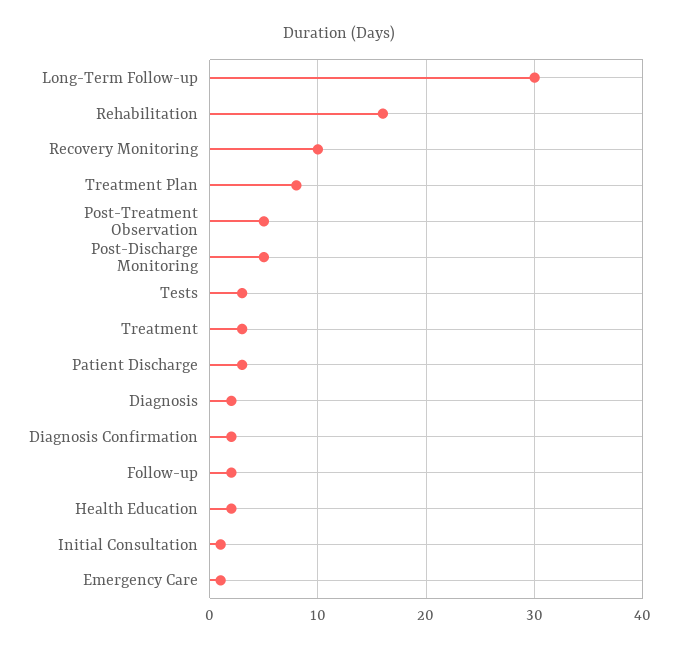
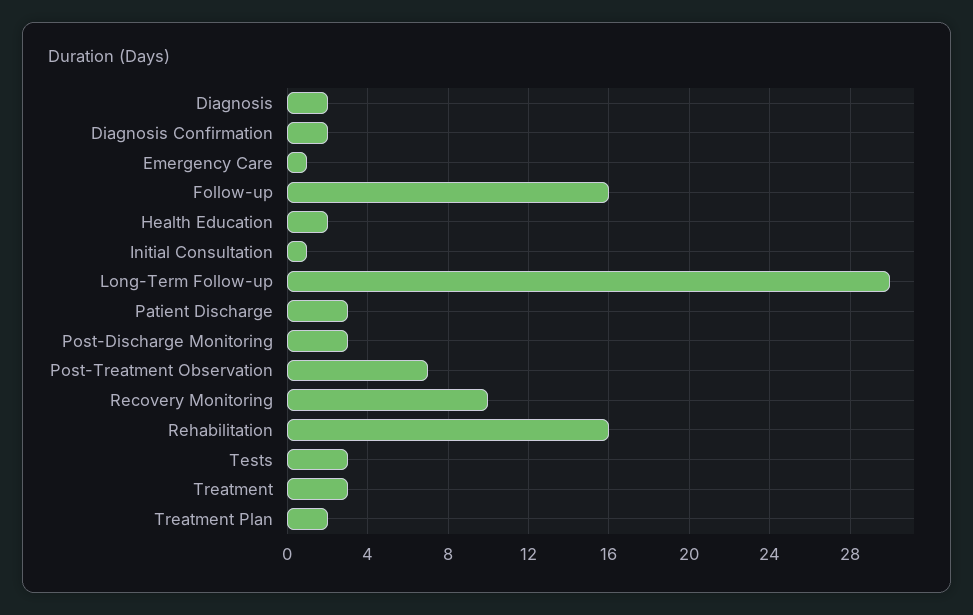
  {
    "Long-Term Follow-up": 30,
    "Rehabilitation": 16,
    "Recovery Monitoring": 10,
-   "Treatment Plan": 8,
+   "Treatment Plan": 2,
-   "Post-Treatment Observation": 5,
+   "Post-Treatment Observation": 7,
-   "Post-Discharge Monitoring": 5,
+   "Post-Discharge Monitoring": 3,
    "Tests": 3,
    "Treatment": 3,
    "Patient Discharge": 3,
    "Diagnosis": 2,
    "Diagnosis Confirmation": 2,
-   "Follow-up": 2,
+   "Follow-up": 16,
    "Health Education": 2,
    "Initial Consultation": 1,
    "Emergency Care": 1
  }

